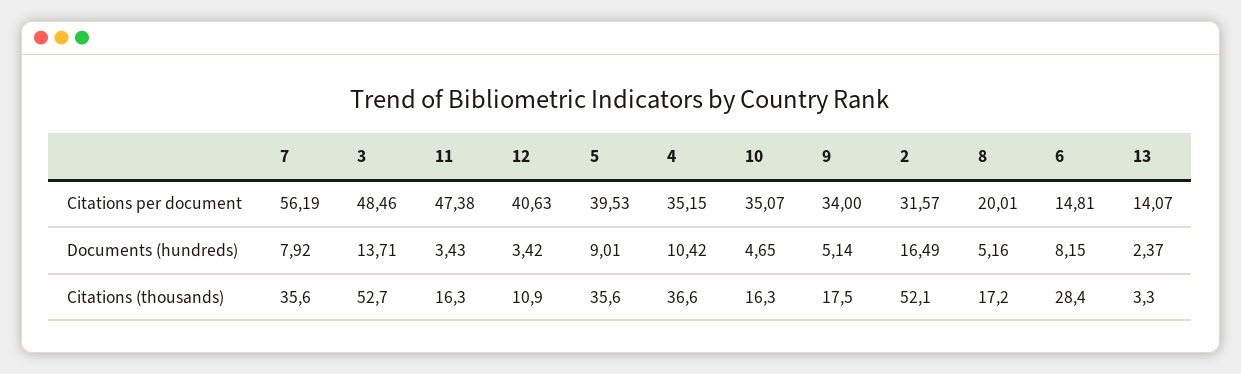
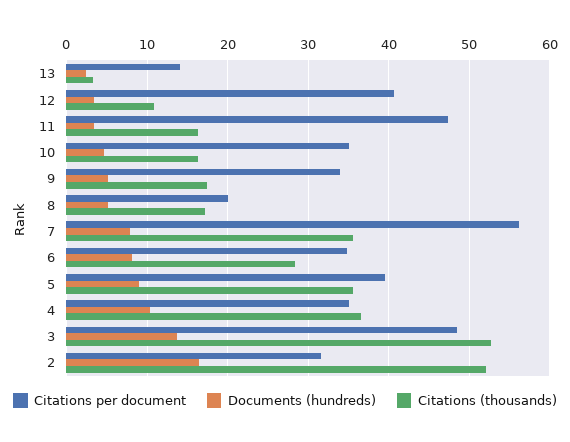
  {
    "Citations per document": {
      "7": 56.19,
      "3": 48.46,
      "11": 47.38,
      "12": 40.63,
      "5": 39.53,
      "4": 35.15,
      "10": 35.07,
      "9": 34,
      "2": 31.57,
      "8": 20.01,
-     "6": 14.81,
+     "6": 35,
      "13": 14.07
    },
    "Documents (hundreds)": {
      "7": 7.92,
      "3": 13.71,
      "11": 3.43,
      "12": 3.42,
      "5": 9.01,
      "4": 10.42,
      "10": 4.65,
      "9": 5.14,
      "2": 16.49,
      "8": 5.16,
      "6": 8.15,
      "13": 2.37
    },
    "Citations (thousands)": {
      "7": 35.6,
      "3": 52.7,
      "11": 16.3,
      "12": 10.9,
      "5": 35.6,
      "4": 36.6,
      "10": 16.3,
      "9": 17.5,
      "2": 52.1,
      "8": 17.2,
      "6": 28.4,
      "13": 3.3
    }
  }

